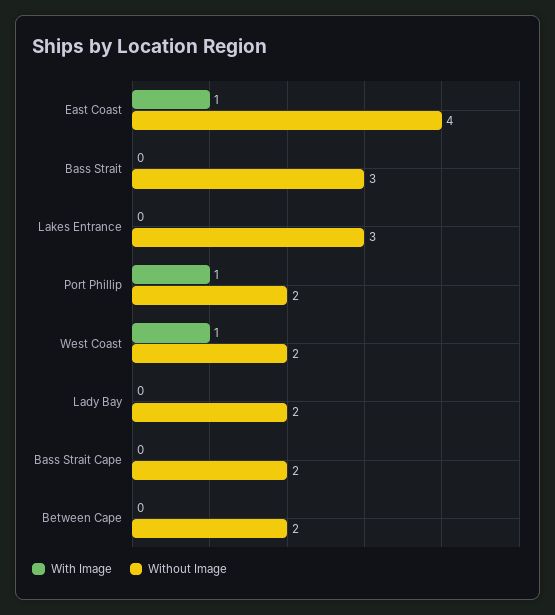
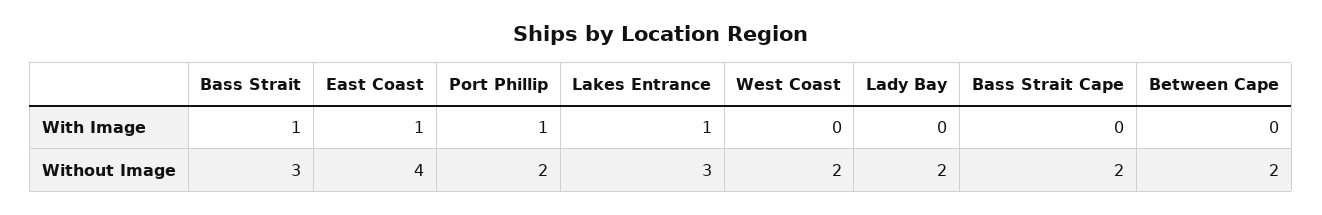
  {
    "With Image": {
      "East Coast": 1,
-     "Bass Strait": 0,
+     "Bass Strait": 1,
-     "Lakes Entrance": 0,
+     "Lakes Entrance": 1,
      "Port Phillip": 1,
-     "West Coast": 1,
+     "West Coast": 0,
      "Lady Bay": 0,
      "Bass Strait Cape": 0,
      "Between Cape": 0
    },
    "Without Image": {
      "East Coast": 4,
      "Bass Strait": 3,
      "Lakes Entrance": 3,
      "Port Phillip": 2,
      "West Coast": 2,
      "Lady Bay": 2,
      "Bass Strait Cape": 2,
      "Between Cape": 2
    }
  }

